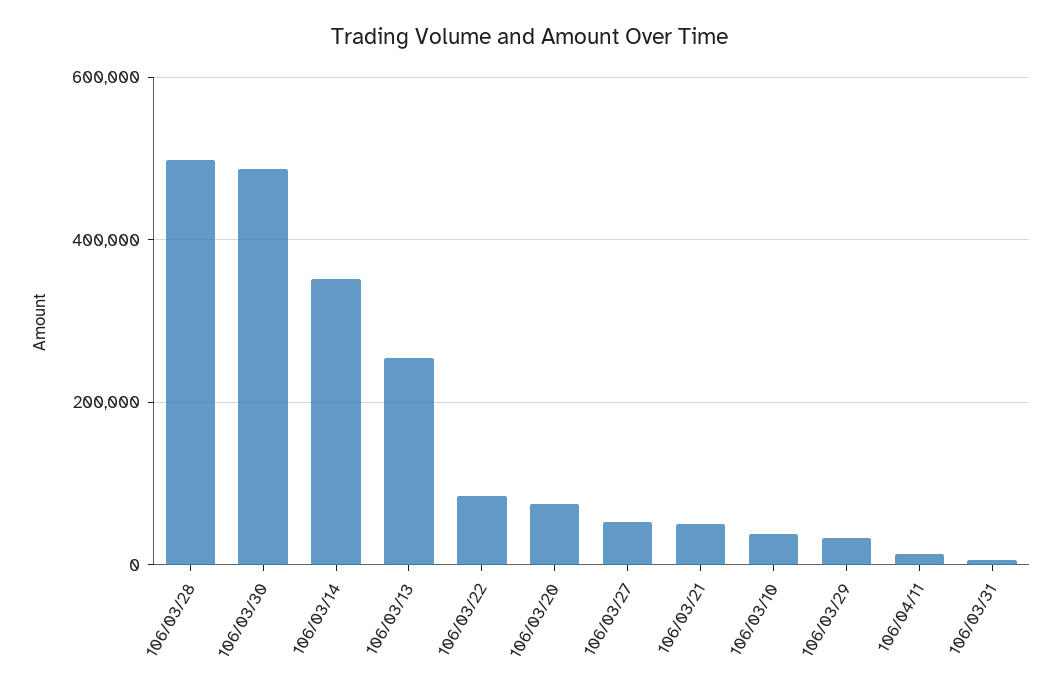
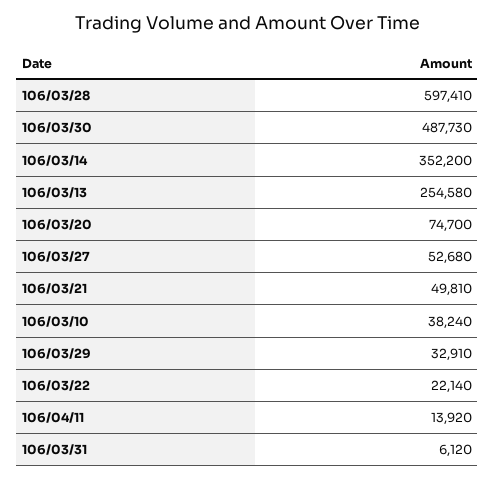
  {
-   "106/03/28": 500000,
+   "106/03/28": 597410,
    "106/03/30": 487730,
    "106/03/14": 352200,
    "106/03/13": 254580,
-   "106/03/22": 80000,
+   "106/03/22": 22140,
    "106/03/20": 74700,
    "106/03/27": 52680,
    "106/03/21": 49810,
    "106/03/10": 38240,
    "106/03/29": 32910,
    "106/04/11": 13920,
    "106/03/31": 6120
  }

